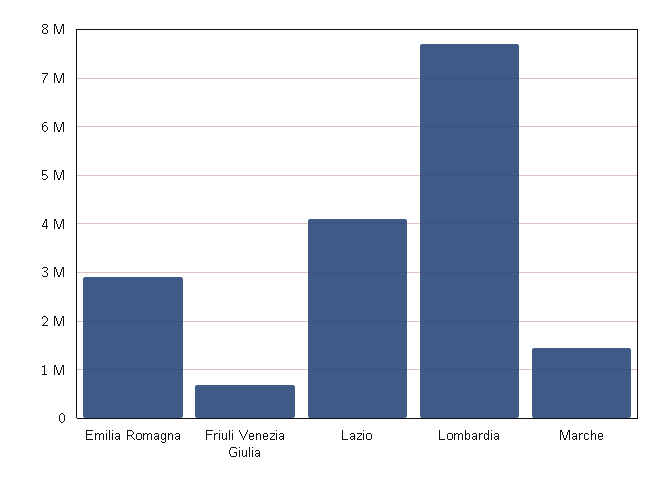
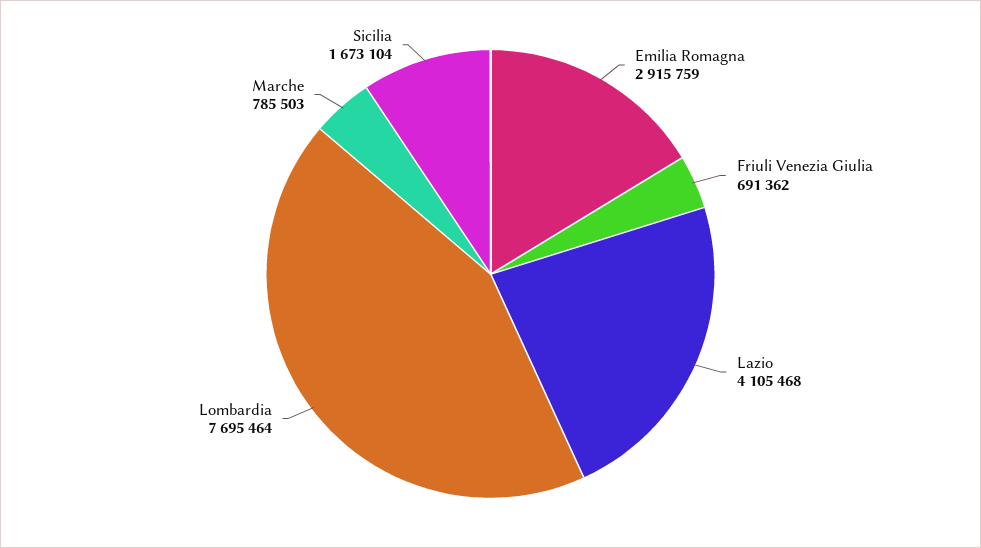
  {
    "Emilia Romagna": 2915759,
    "Friuli Venezia Giulia": 691362,
    "Lazio": 4105468,
    "Lombardia": 7695464,
-   "Marche": 1400000
+   "Marche": 785503,
+   "Sicilia": 1673104
  }

